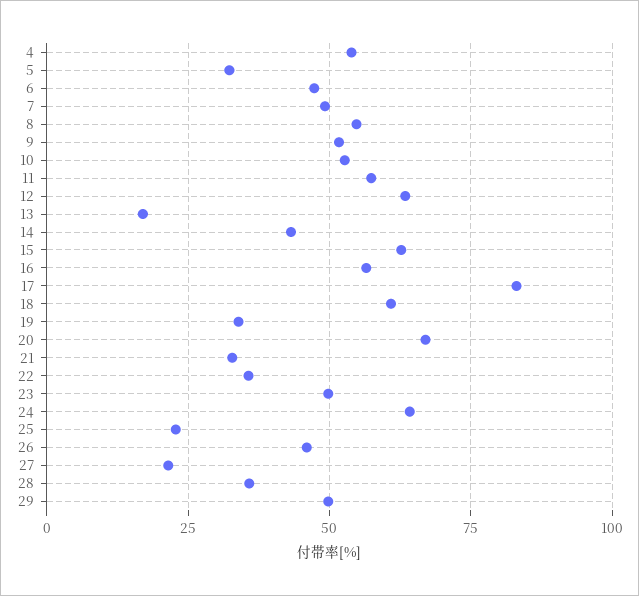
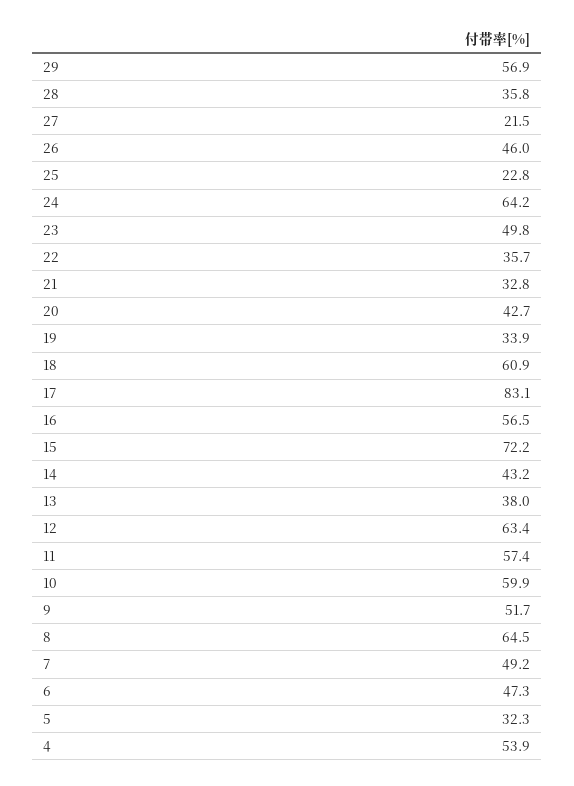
  {
    "4": 53.9,
    "5": 32.3,
    "6": 47.3,
    "7": 49.2,
-   "8": 55,
+   "8": 64.5,
    "9": 51.7,
-   "10": 52.5,
+   "10": 59.9,
    "11": 57.4,
    "12": 63.4,
-   "13": 17.5,
+   "13": 38,
    "14": 43.2,
-   "15": 62.5,
+   "15": 72.2,
    "16": 56.5,
    "17": 83.1,
    "18": 60.9,
    "19": 33.9,
-   "20": 67.5,
+   "20": 42.7,
    "21": 32.8,
    "22": 35.7,
    "23": 49.8,
    "24": 64.2,
    "25": 22.8,
    "26": 46,
    "27": 21.5,
    "28": 35.8,
-   "29": 50
+   "29": 56.9
  }

